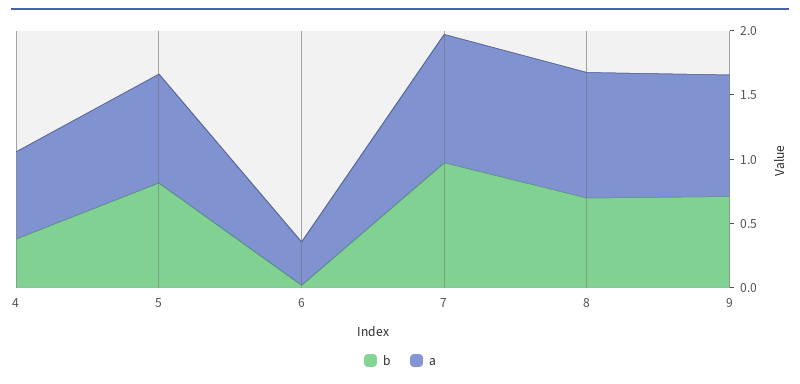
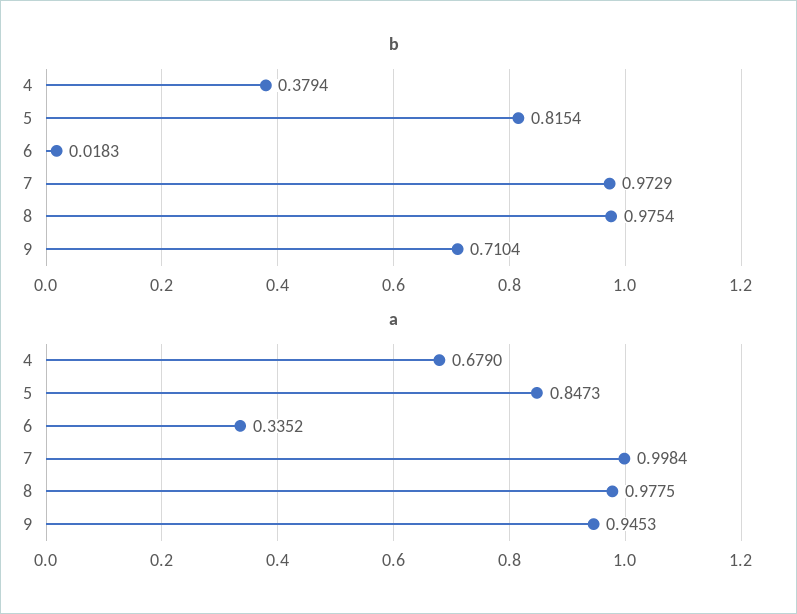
  {
    "b": {
      "4": 0.3794,
      "5": 0.8154,
      "6": 0.0183,
      "7": 0.9729,
-     "8": 0.7,
+     "8": 0.9754,
      "9": 0.7104
    },
    "a": {
      "4": 0.679,
      "5": 0.8473,
      "6": 0.3352,
      "7": 0.9984,
      "8": 0.9775,
      "9": 0.9453
    }
  }

